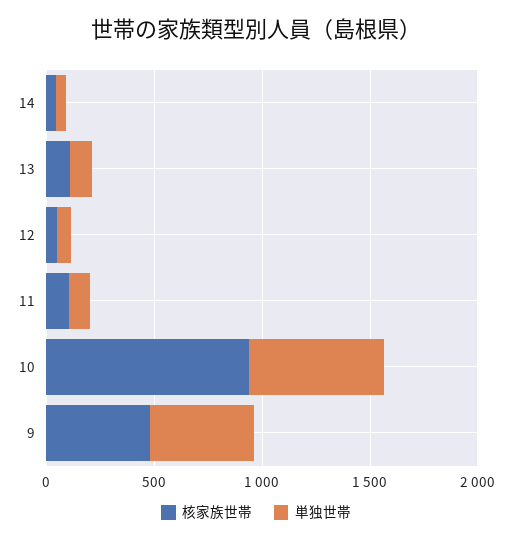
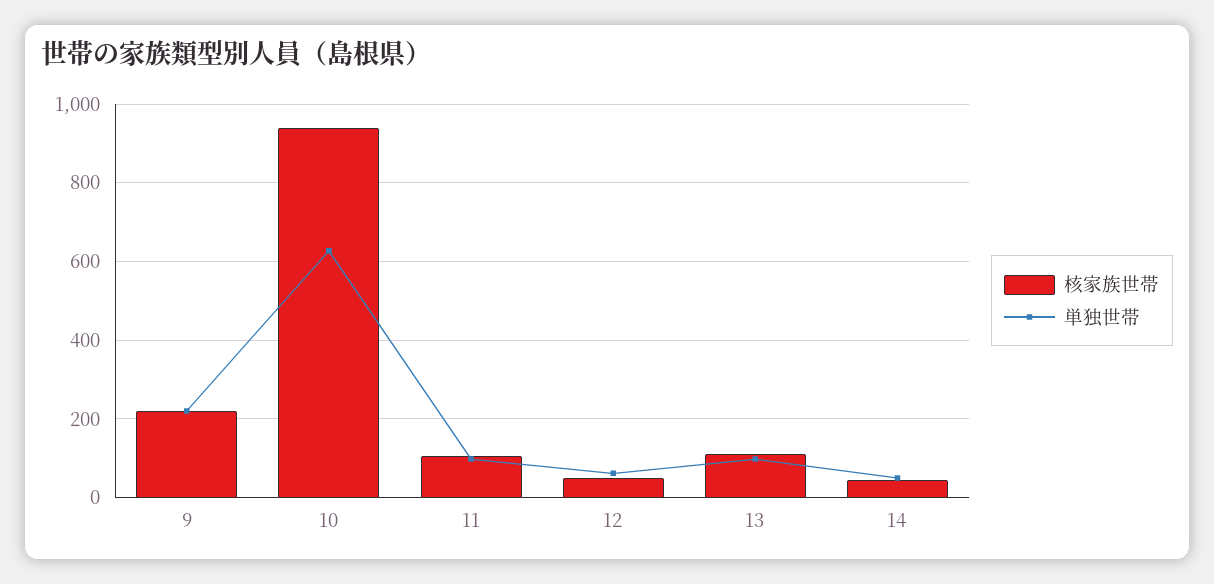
  {
    "核家族世帯": {
      "14": 40,
      "13": 120,
      "12": 60,
      "11": 100,
      "10": 940,
-     "9": 500
+     "9": 220
    },
    "単独世帯": {
      "14": 60,
      "13": 100,
      "12": 60,
      "11": 100,
      "10": 620,
-     "9": 500
+     "9": 220
    }
  }

